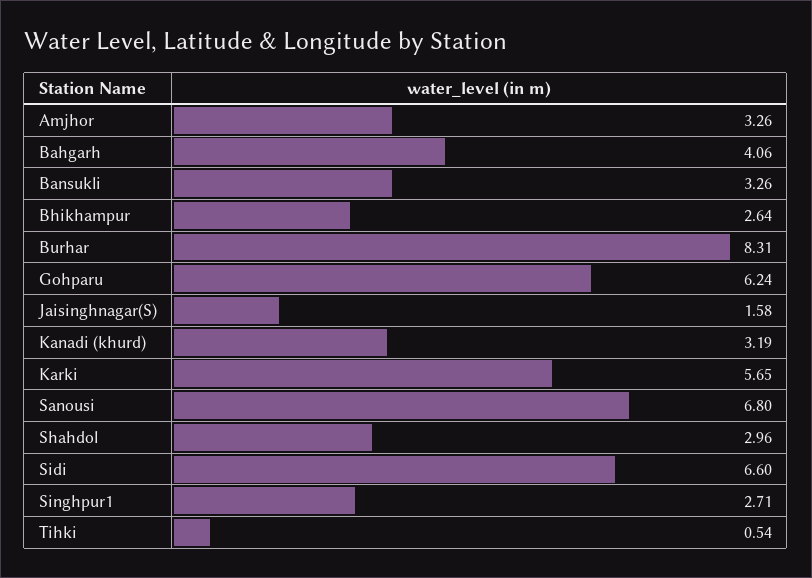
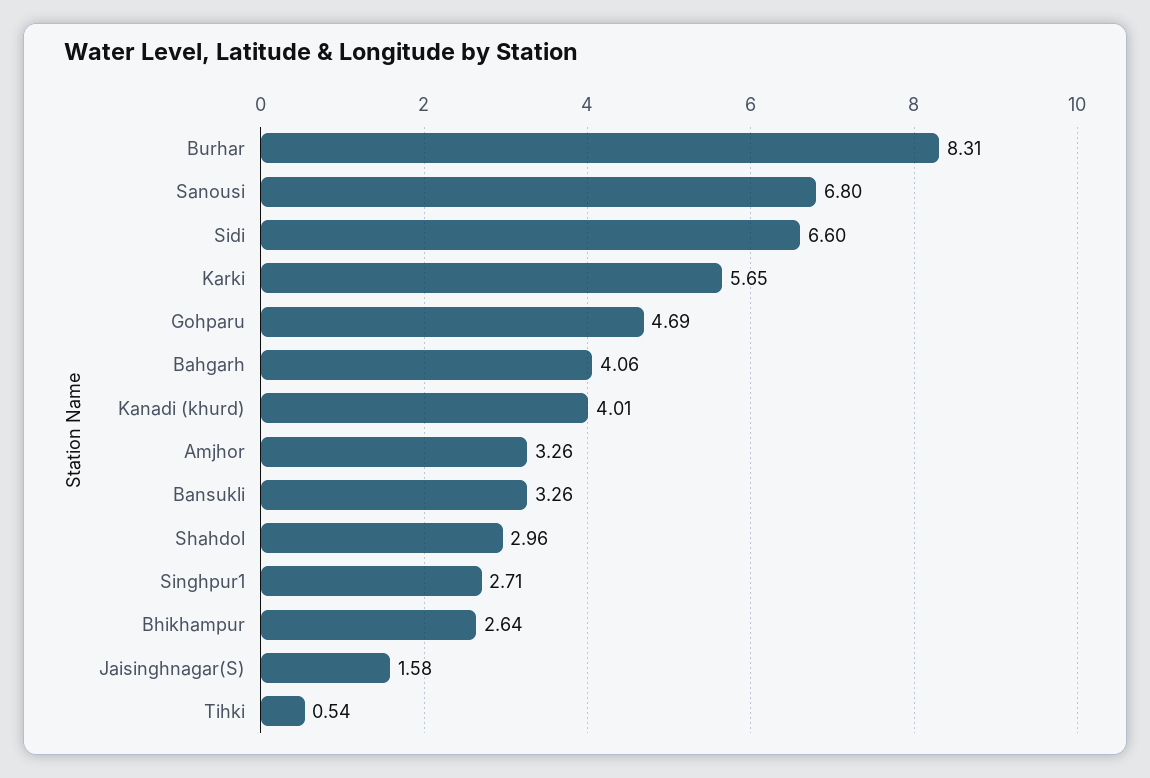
  {
    "Amjhor": 3.26,
    "Bahgarh": 4.06,
    "Bansukli": 3.26,
    "Bhikhampur": 2.64,
    "Burhar": 8.31,
-   "Gohparu": 6.24,
+   "Gohparu": 4.69,
    "Jaisinghnagar(S)": 1.58,
-   "Kanadi (khurd)": 3.19,
+   "Kanadi (khurd)": 4.01,
    "Karki": 5.65,
    "Sanousi": 6.8,
    "Shahdol": 2.96,
    "Sidi": 6.6,
    "Singhpur1": 2.71,
    "Tihki": 0.54
  }

